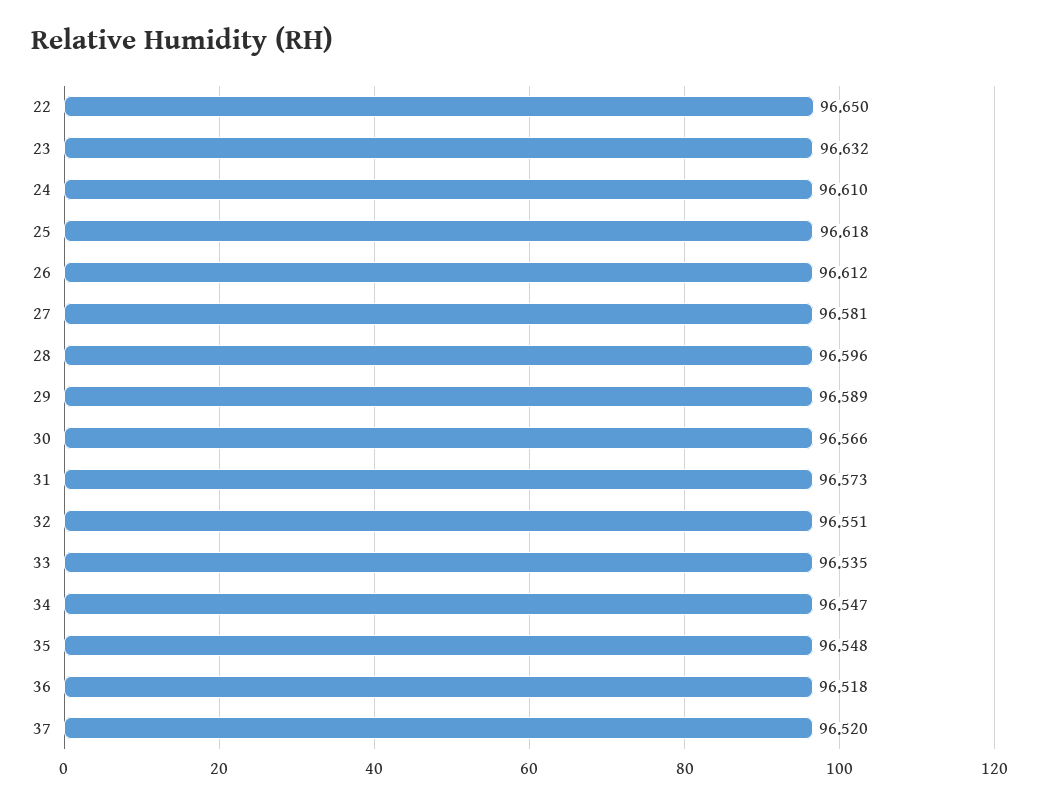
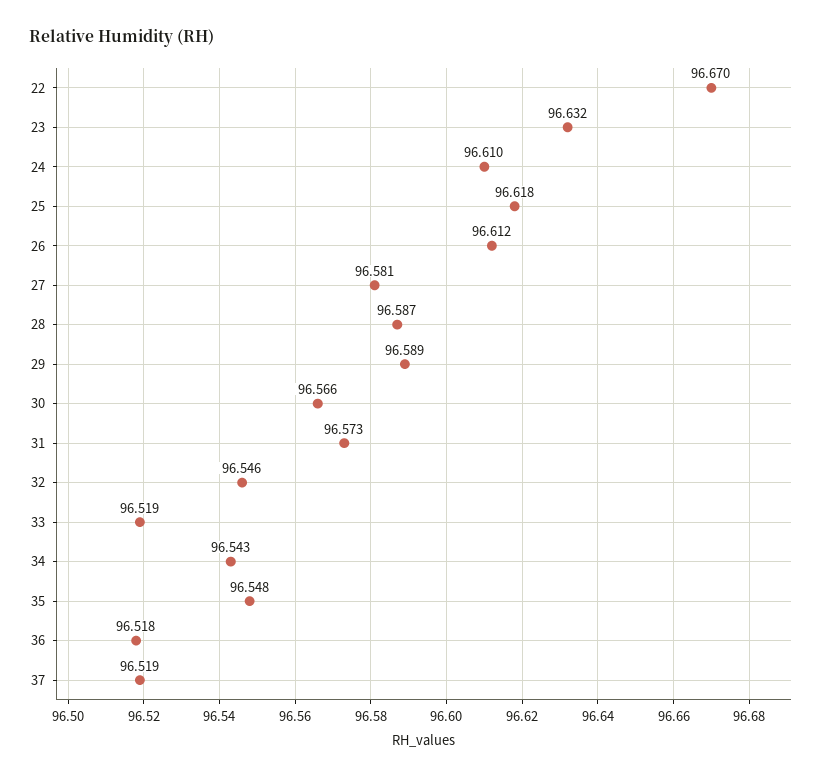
  {
-   "22": 96.65,
+   "22": 96.67,
    "23": 96.632,
    "24": 96.61,
    "25": 96.618,
    "26": 96.612,
    "27": 96.581,
-   "28": 96.596,
+   "28": 96.587,
    "29": 96.589,
    "30": 96.566,
    "31": 96.573,
-   "32": 96.551,
+   "32": 96.546,
-   "33": 96.535,
+   "33": 96.519,
-   "34": 96.547,
+   "34": 96.543,
    "35": 96.548,
    "36": 96.518,
-   "37": 96.52
+   "37": 96.519
  }

